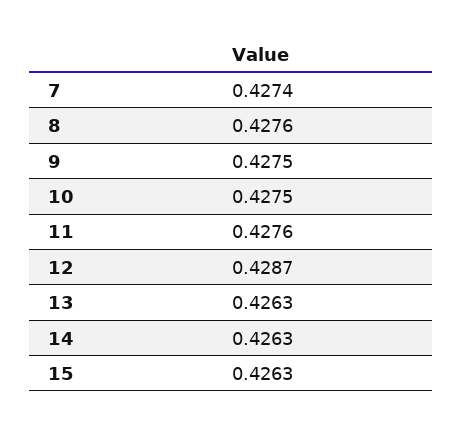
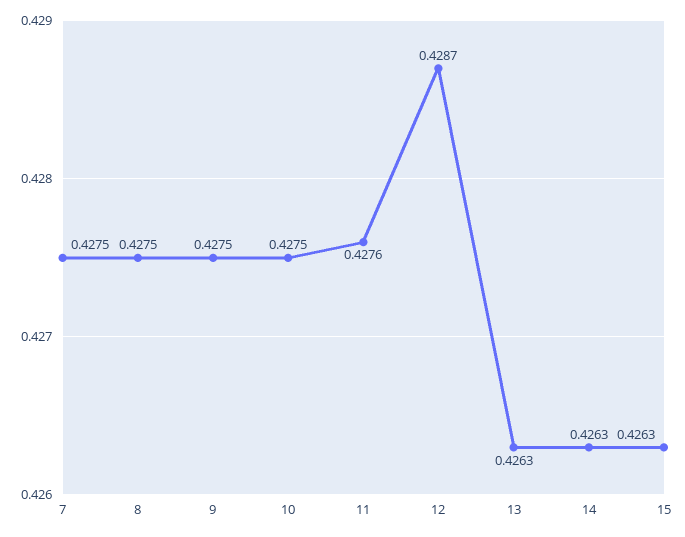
  {
-   "7": 0.4274,
+   "7": 0.4275,
-   "8": 0.4276,
+   "8": 0.4275,
    "9": 0.4275,
    "10": 0.4275,
    "11": 0.4276,
    "12": 0.4287,
    "13": 0.4263,
    "14": 0.4263,
    "15": 0.4263
  }

